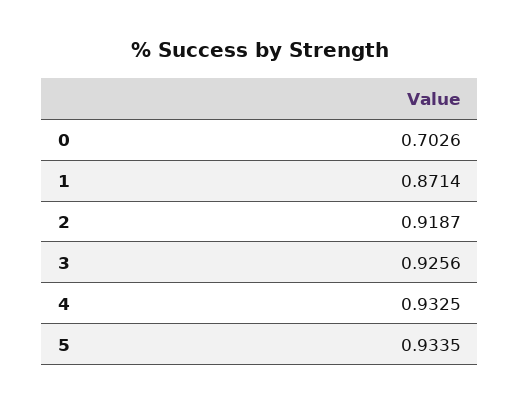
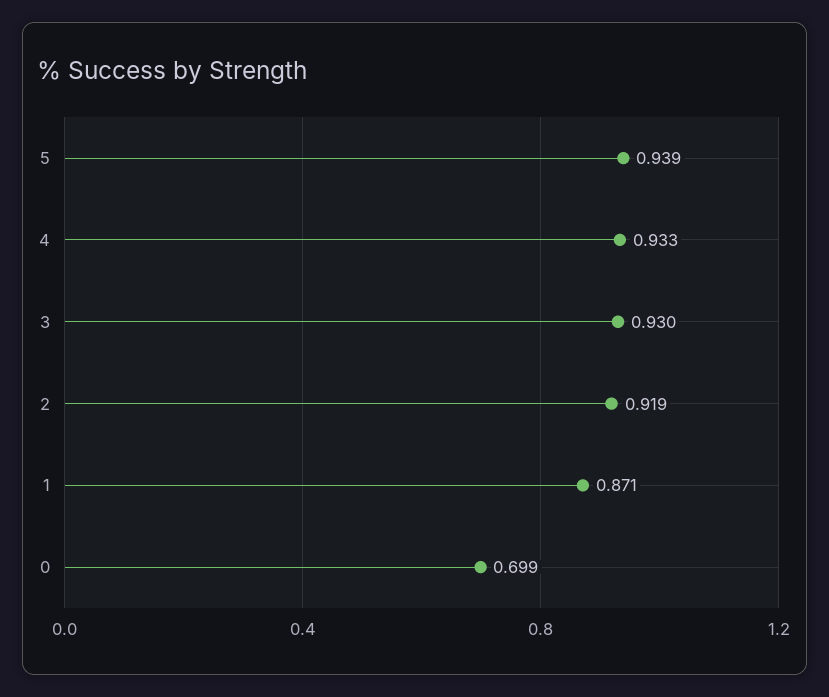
  {
-   "0": 0.7026,
+   "0": 0.699,
    "1": 0.8714,
    "2": 0.9187,
-   "3": 0.9256,
+   "3": 0.93,
    "4": 0.9325,
-   "5": 0.9335
+   "5": 0.939
  }

